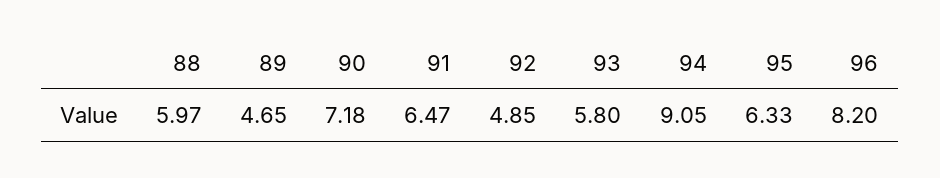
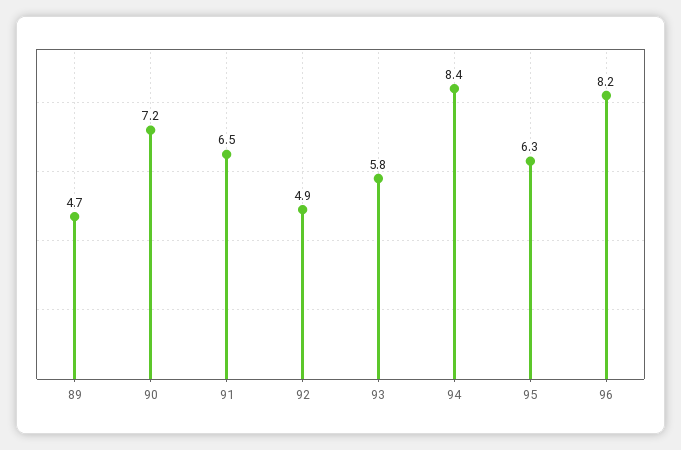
  {
-   "88": 5.97,
    "89": 4.65,
    "90": 7.18,
    "91": 6.47,
    "92": 4.85,
    "93": 5.8,
-   "94": 9.05,
+   "94": 8.4,
    "95": 6.33,
    "96": 8.2
  }

